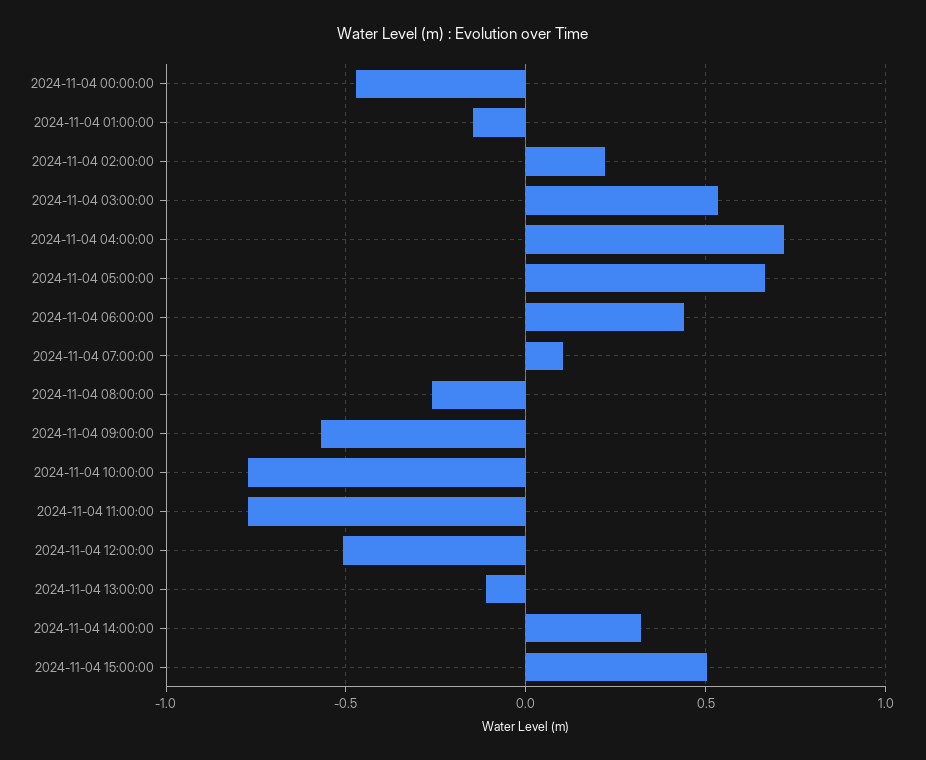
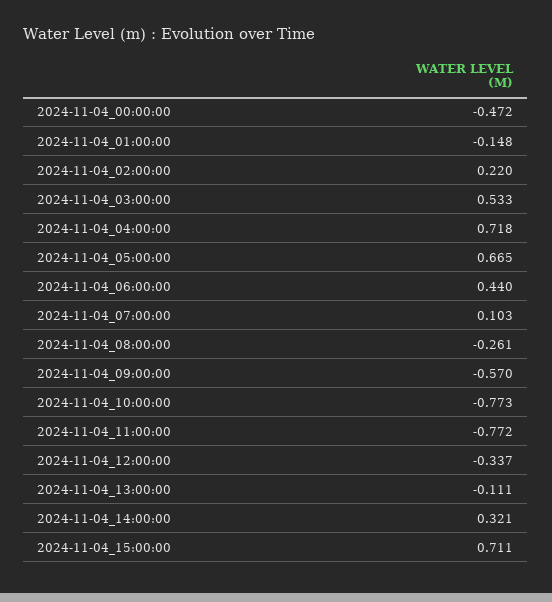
  {
    "2024-11-04 00:00:00": -0.472,
    "2024-11-04 01:00:00": -0.148,
    "2024-11-04 02:00:00": 0.22,
    "2024-11-04 03:00:00": 0.533,
    "2024-11-04 04:00:00": 0.718,
    "2024-11-04 05:00:00": 0.665,
    "2024-11-04 06:00:00": 0.44,
    "2024-11-04 07:00:00": 0.103,
    "2024-11-04 08:00:00": -0.261,
    "2024-11-04 09:00:00": -0.57,
    "2024-11-04 10:00:00": -0.773,
    "2024-11-04 11:00:00": -0.772,
-   "2024-11-04 12:00:00": -0.5,
+   "2024-11-04 12:00:00": -0.337,
    "2024-11-04 13:00:00": -0.111,
    "2024-11-04 14:00:00": 0.321,
-   "2024-11-04 15:00:00": 0.5
+   "2024-11-04 15:00:00": 0.711
  }

